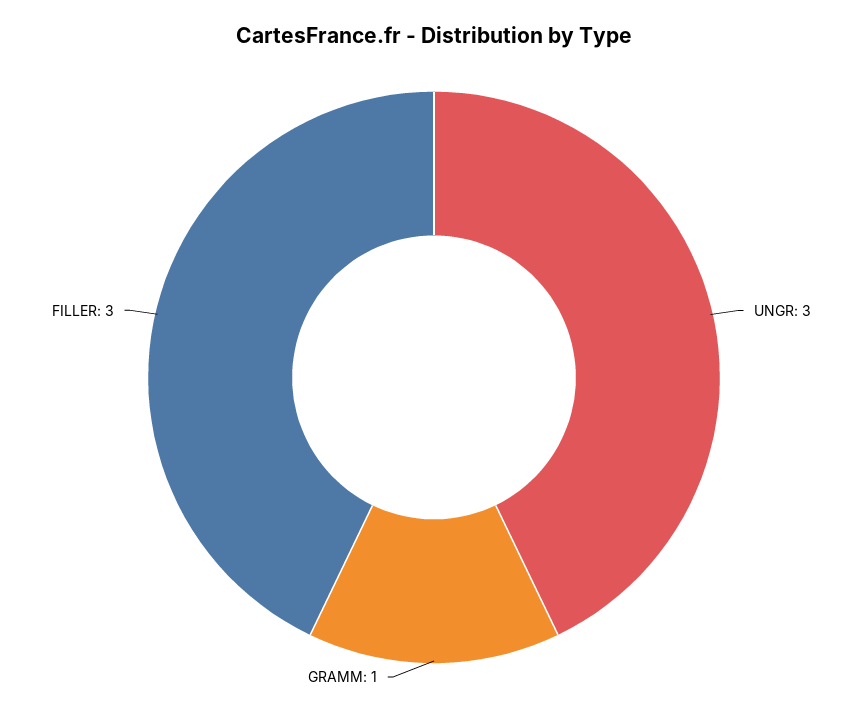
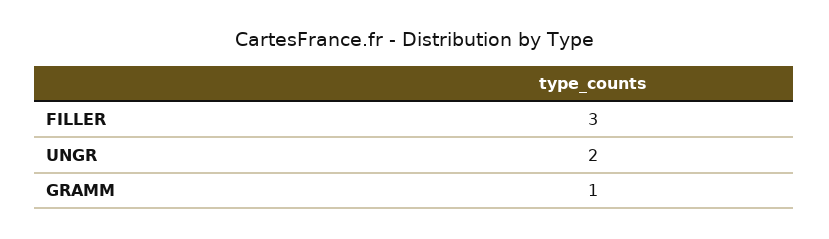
  {
-   "UNGR": 3,
+   "UNGR": 2,
    "GRAMM": 1,
    "FILLER": 3
  }

